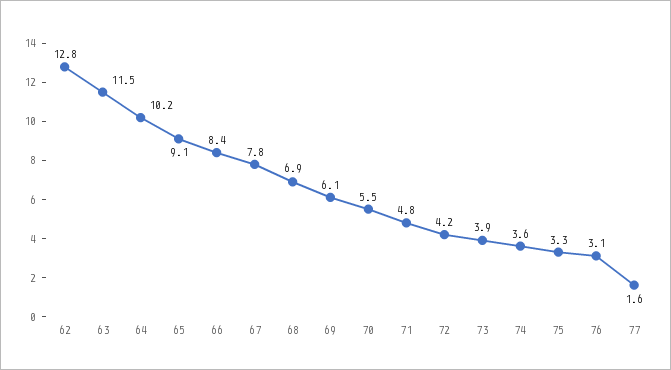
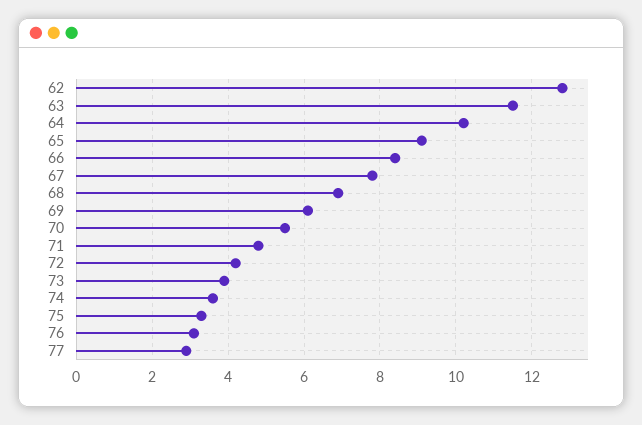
  {
    "62": 12.8,
    "63": 11.5,
    "64": 10.2,
    "65": 9.1,
    "66": 8.4,
    "67": 7.8,
    "68": 6.9,
    "69": 6.1,
    "70": 5.5,
    "71": 4.8,
    "72": 4.2,
    "73": 3.9,
    "74": 3.6,
    "75": 3.3,
    "76": 3.1,
-   "77": 1.6
+   "77": 3
  }

